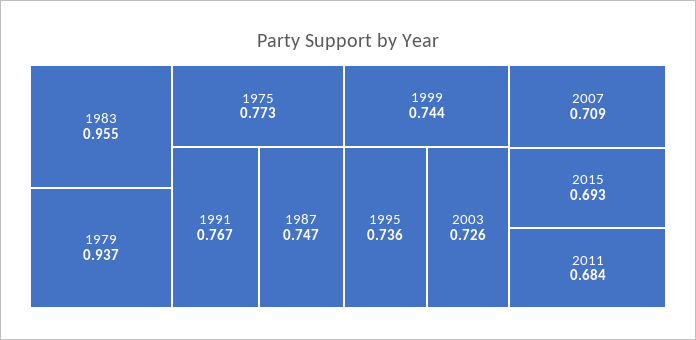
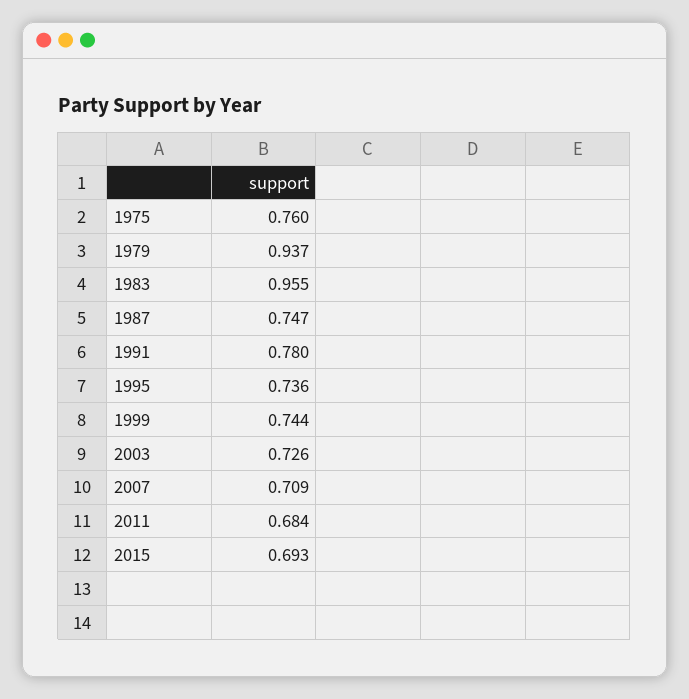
  {
    "1983": 0.955,
    "1979": 0.937,
-   "1975": 0.773,
+   "1975": 0.76,
-   "1991": 0.767,
+   "1991": 0.78,
    "1987": 0.747,
    "1999": 0.744,
    "1995": 0.736,
    "2003": 0.726,
    "2007": 0.709,
    "2015": 0.693,
    "2011": 0.684
  }

